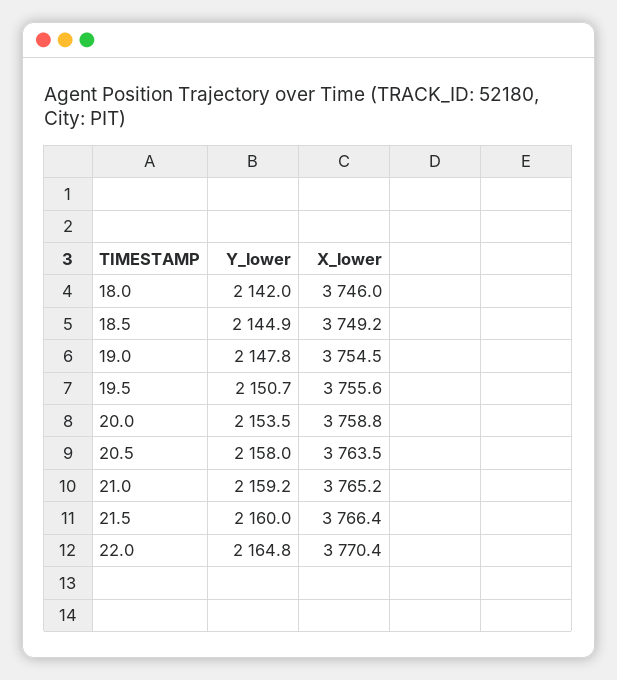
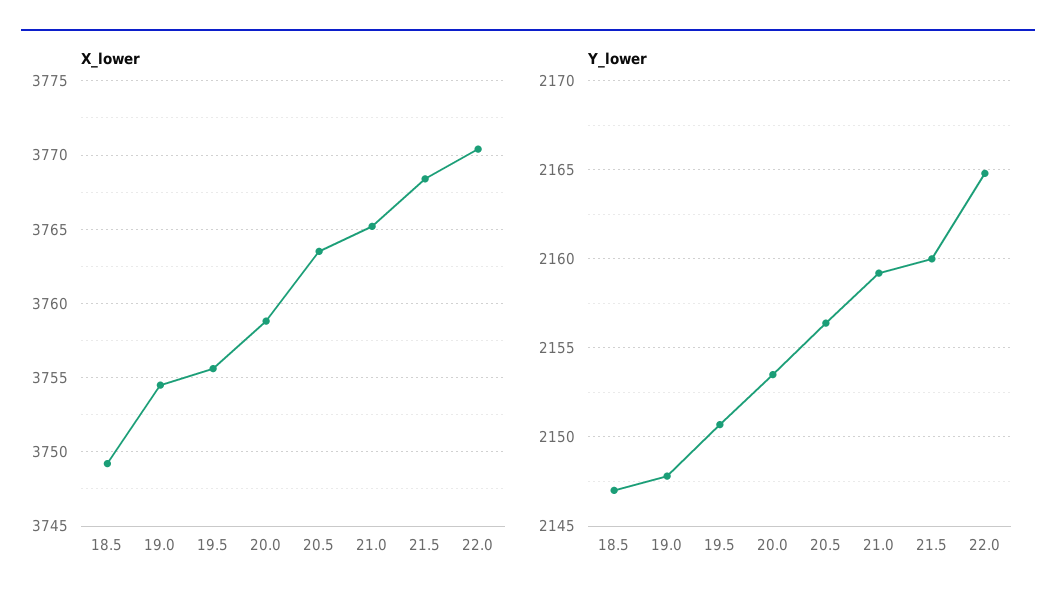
  {
    "Y_lower": {
-     "18.0": 2142,
-     "18.5": 2144.9,
+     "18.5": 2147,
      "19.0": 2147.8,
      "19.5": 2150.7,
      "20.0": 2153.5,
-     "20.5": 2158,
+     "20.5": 2156.5,
      "21.0": 2159.2,
      "21.5": 2160,
      "22.0": 2164.8
    },
    "X_lower": {
-     "18.0": 3746,
      "18.5": 3749.2,
      "19.0": 3754.5,
      "19.5": 3755.6,
      "20.0": 3758.8,
      "20.5": 3763.5,
      "21.0": 3765.2,
-     "21.5": 3766.4,
+     "21.5": 3768.5,
      "22.0": 3770.4
    }
  }

